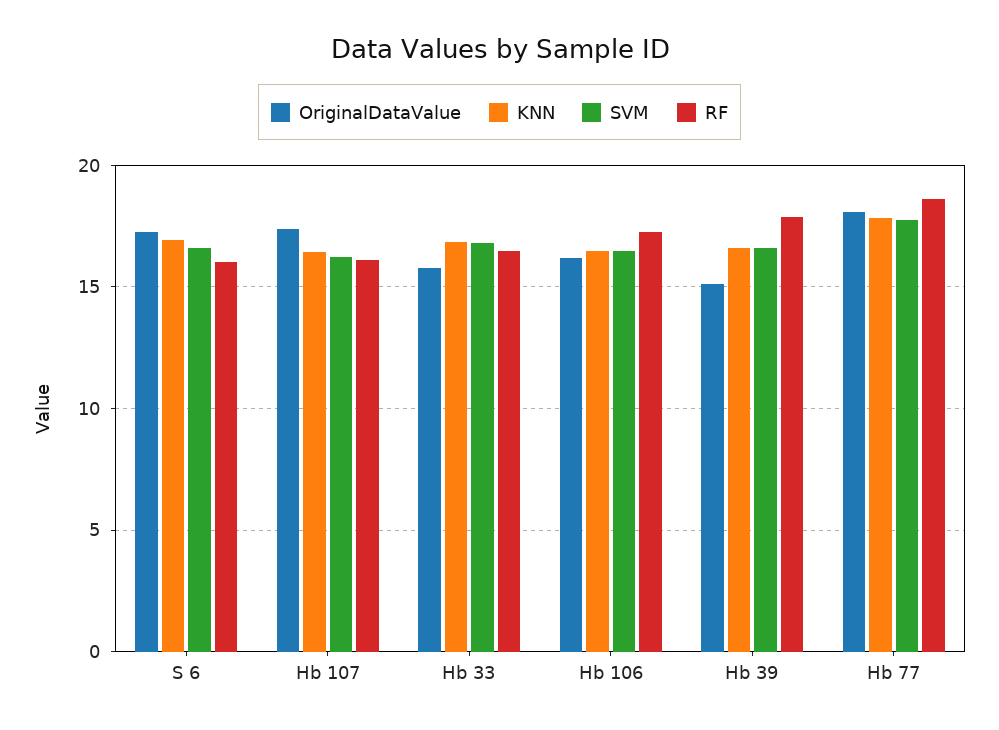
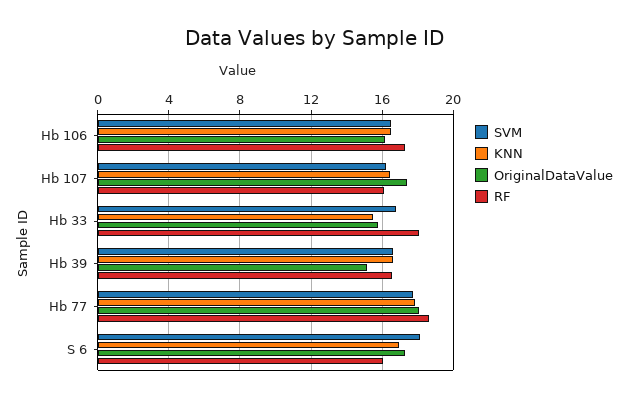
  {
    "OriginalDataValue": {
      "S 6": 17.5,
      "Hb 107": 17.5,
      "Hb 33": 16,
      "Hb 106": 16,
      "Hb 39": 15,
      "Hb 77": 18
    },
    "KNN": {
      "S 6": 17,
      "Hb 107": 16.5,
-     "Hb 33": 17,
+     "Hb 33": 15.5,
      "Hb 106": 16.5,
      "Hb 39": 16.5,
      "Hb 77": 18
    },
    "SVM": {
-     "S 6": 16.5,
+     "S 6": 18,
      "Hb 107": 16,
      "Hb 33": 17,
      "Hb 106": 16.5,
      "Hb 39": 16.5,
      "Hb 77": 18
    },
    "RF": {
      "S 6": 16,
      "Hb 107": 16,
-     "Hb 33": 16.5,
+     "Hb 33": 18,
      "Hb 106": 17.5,
-     "Hb 39": 18,
+     "Hb 39": 16.5,
      "Hb 77": 18.5
    }
  }

